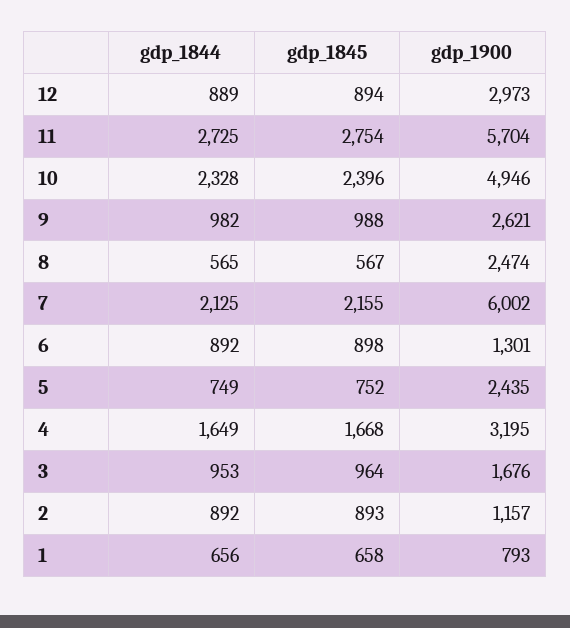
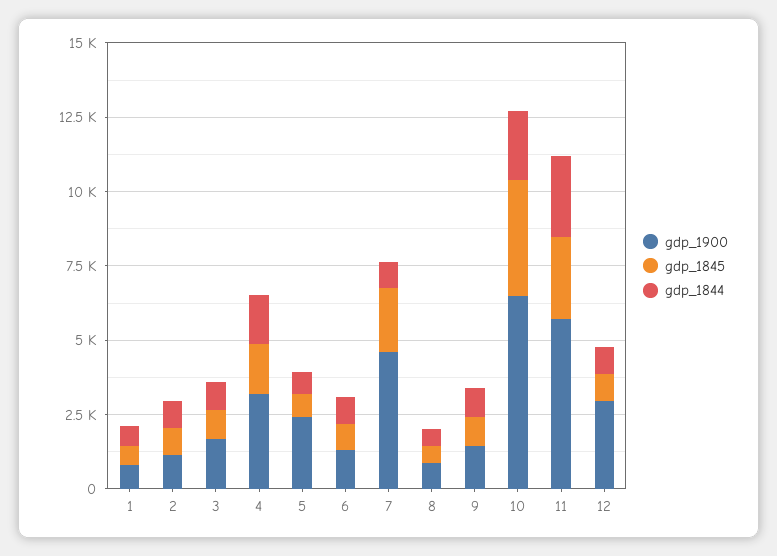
  {
    "gdp_1844": {
      "12": 889,
      "11": 2725,
      "10": 2328,
      "9": 982,
      "8": 565,
-     "7": 2125,
+     "7": 1000,
      "6": 892,
      "5": 749,
      "4": 1649,
      "3": 953,
      "2": 892,
      "1": 656
    },
    "gdp_1845": {
      "12": 894,
      "11": 2754,
-     "10": 2396,
+     "10": 4000,
      "9": 988,
      "8": 567,
      "7": 2155,
      "6": 898,
      "5": 752,
      "4": 1668,
      "3": 964,
      "2": 893,
      "1": 658
    },
    "gdp_1900": {
      "12": 2973,
      "11": 5704,
-     "10": 4946,
+     "10": 6500,
-     "9": 2621,
+     "9": 1500,
-     "8": 2474,
+     "8": 1000,
-     "7": 6002,
+     "7": 4500,
      "6": 1301,
      "5": 2435,
      "4": 3195,
      "3": 1676,
      "2": 1157,
      "1": 793
    }
  }

